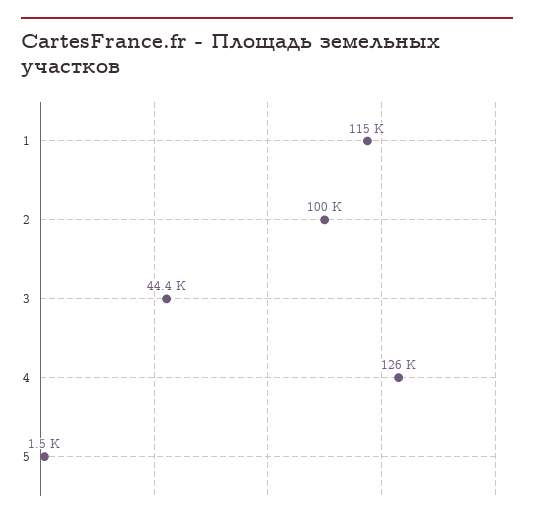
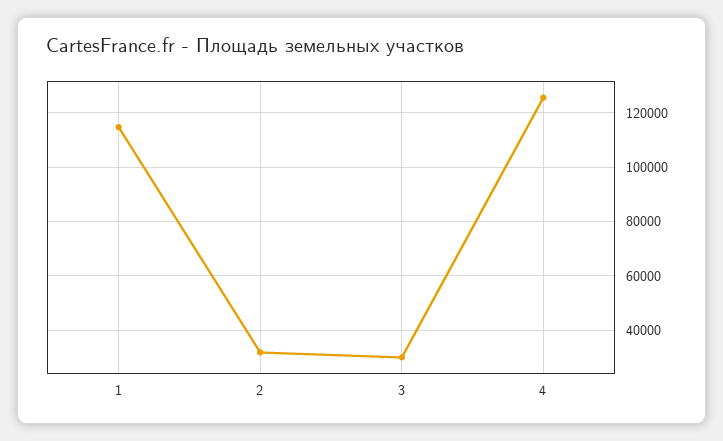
  {
    "1": 115000,
-   "2": 100000,
+   "2": 32500,
-   "3": 44400,
+   "3": 30000,
-   "4": 126000,
+   "4": 126000
-   "5": 1500
  }

